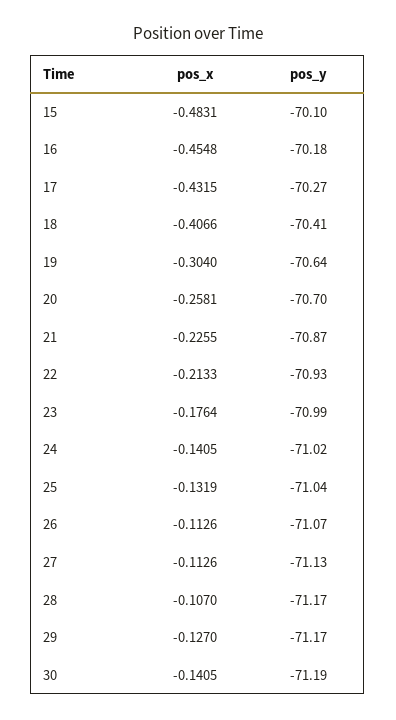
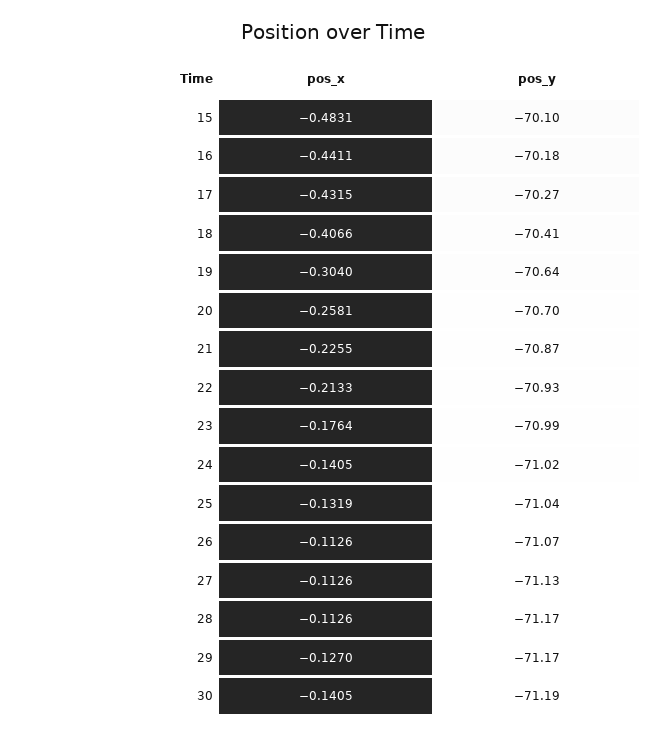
  {
    "pos_x": {
      "15": -0.4831,
-     "16": -0.4548,
+     "16": -0.4411,
      "17": -0.4315,
      "18": -0.4066,
      "19": -0.304,
      "20": -0.2581,
      "21": -0.2255,
      "22": -0.2133,
      "23": -0.1764,
      "24": -0.1405,
      "25": -0.1319,
      "26": -0.1126,
      "27": -0.1126,
-     "28": -0.107,
+     "28": -0.1126,
      "29": -0.127,
      "30": -0.1405
    },
    "pos_y": {
      "15": -70.1,
      "16": -70.18,
      "17": -70.27,
      "18": -70.41,
      "19": -70.64,
      "20": -70.7,
      "21": -70.87,
      "22": -70.93,
      "23": -70.99,
      "24": -71.02,
      "25": -71.04,
      "26": -71.07,
      "27": -71.13,
      "28": -71.17,
      "29": -71.17,
      "30": -71.19
    }
  }

